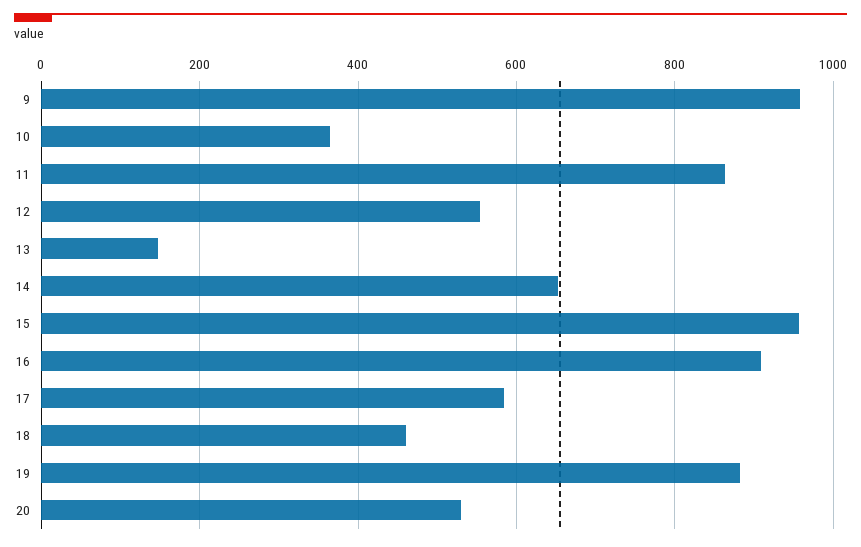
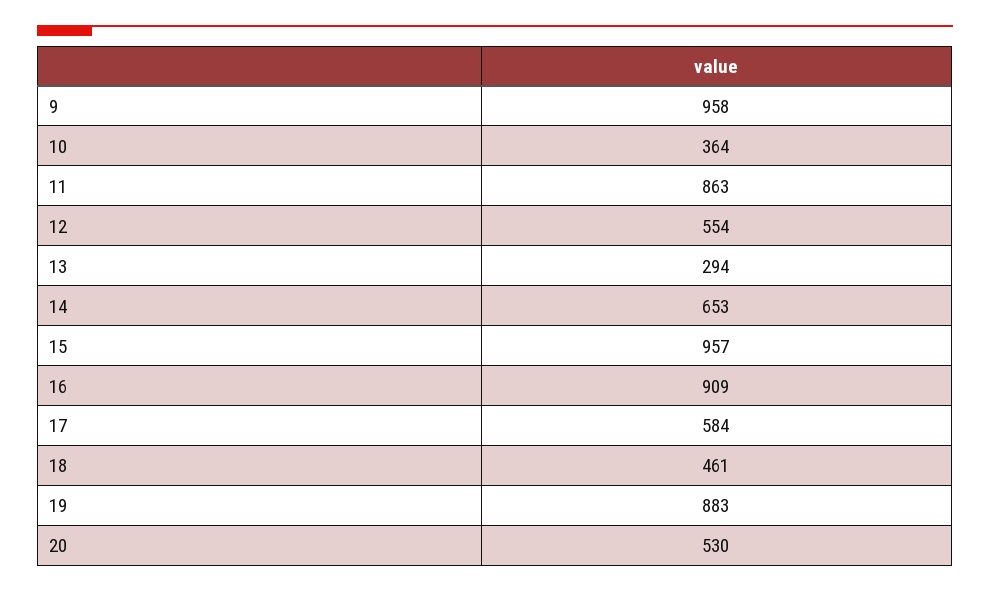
  {
    "9": 958,
    "10": 364,
    "11": 863,
    "12": 554,
-   "13": 140,
+   "13": 294,
    "14": 653,
    "15": 957,
    "16": 909,
    "17": 584,
    "18": 461,
    "19": 883,
    "20": 530
  }

